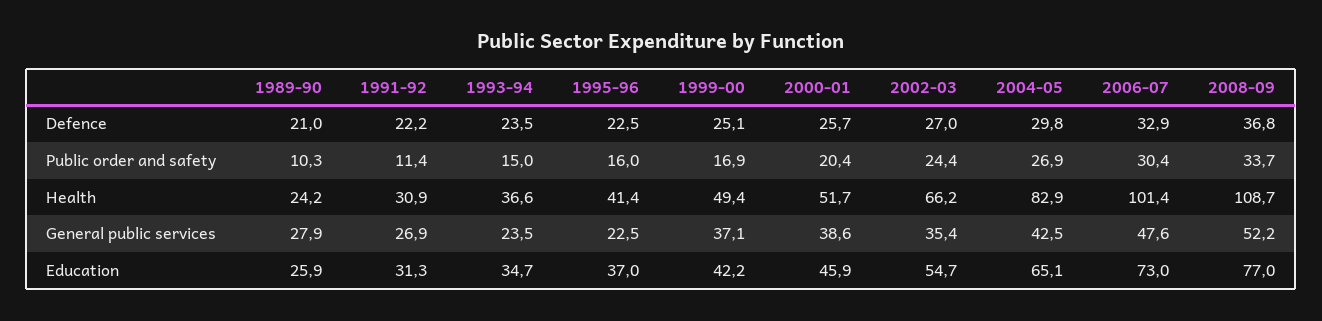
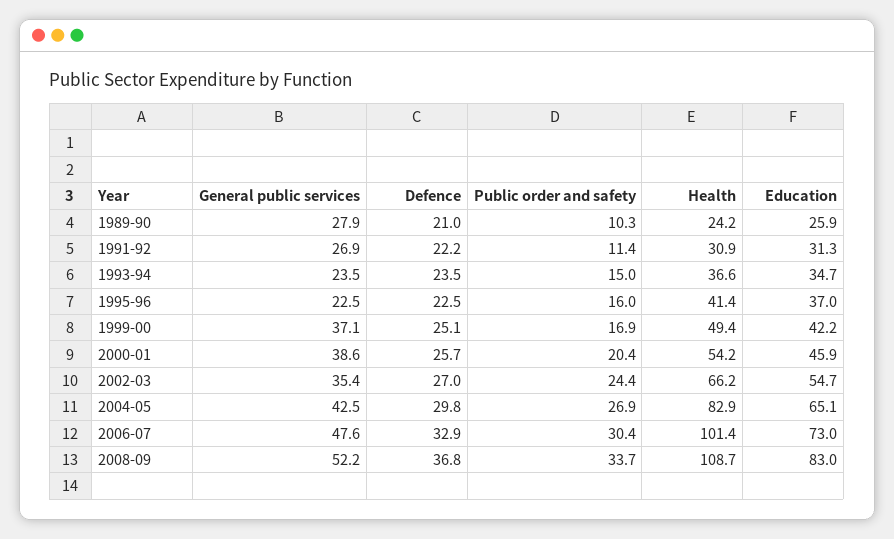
  {
    "1989-90": {
      "Defence": 21,
      "Public order and safety": 10.3,
      "Health": 24.2,
      "General public services": 27.9,
      "Education": 25.9
    },
    "1991-92": {
      "Defence": 22.2,
      "Public order and safety": 11.4,
      "Health": 30.9,
      "General public services": 26.9,
      "Education": 31.3
    },
    "1993-94": {
      "Defence": 23.5,
      "Public order and safety": 15,
      "Health": 36.6,
      "General public services": 23.5,
      "Education": 34.7
    },
    "1995-96": {
      "Defence": 22.5,
      "Public order and safety": 16,
      "Health": 41.4,
      "General public services": 22.5,
      "Education": 37
    },
    "1999-00": {
      "Defence": 25.1,
      "Public order and safety": 16.9,
      "Health": 49.4,
      "General public services": 37.1,
      "Education": 42.2
    },
    "2000-01": {
      "Defence": 25.7,
      "Public order and safety": 20.4,
-     "Health": 51.7,
+     "Health": 54.2,
      "General public services": 38.6,
      "Education": 45.9
    },
    "2002-03": {
      "Defence": 27,
      "Public order and safety": 24.4,
      "Health": 66.2,
      "General public services": 35.4,
      "Education": 54.7
    },
    "2004-05": {
      "Defence": 29.8,
      "Public order and safety": 26.9,
      "Health": 82.9,
      "General public services": 42.5,
      "Education": 65.1
    },
    "2006-07": {
      "Defence": 32.9,
      "Public order and safety": 30.4,
      "Health": 101.4,
      "General public services": 47.6,
      "Education": 73
    },
    "2008-09": {
      "Defence": 36.8,
      "Public order and safety": 33.7,
      "Health": 108.7,
      "General public services": 52.2,
-     "Education": 77
+     "Education": 83
    }
  }

